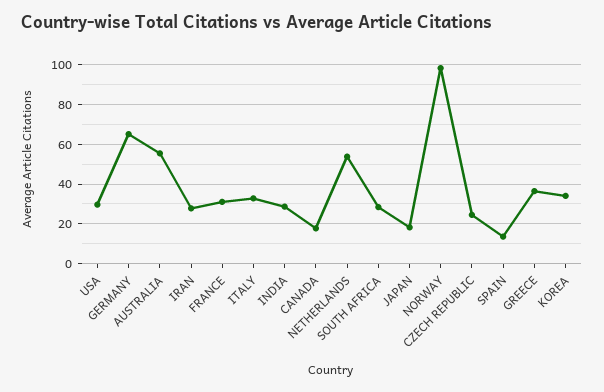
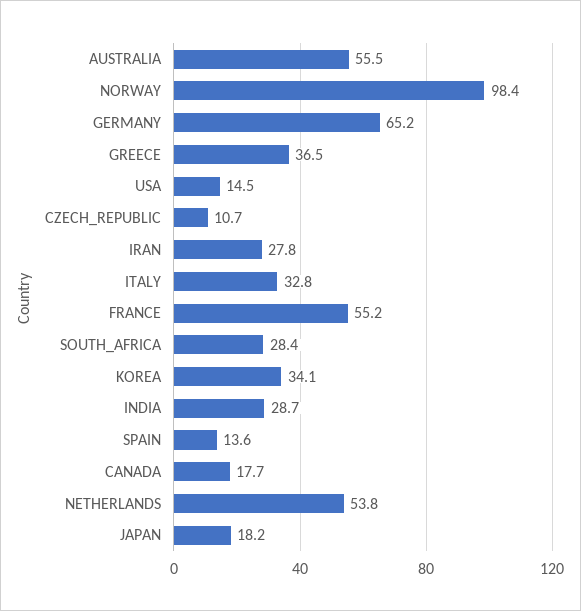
  {
-   "USA": 30,
+   "USA": 14.5,
    "GERMANY": 65.2,
    "AUSTRALIA": 55.5,
    "IRAN": 27.8,
-   "FRANCE": 30,
+   "FRANCE": 55.2,
    "ITALY": 32.8,
    "INDIA": 28.7,
    "CANADA": 17.7,
    "NETHERLANDS": 53.8,
    "SOUTH AFRICA": 28.4,
    "JAPAN": 18.2,
    "NORWAY": 98.4,
-   "CZECH REPUBLIC": 25,
+   "CZECH REPUBLIC": 10.7,
    "SPAIN": 13.6,
    "GREECE": 36.5,
    "KOREA": 34.1
  }

